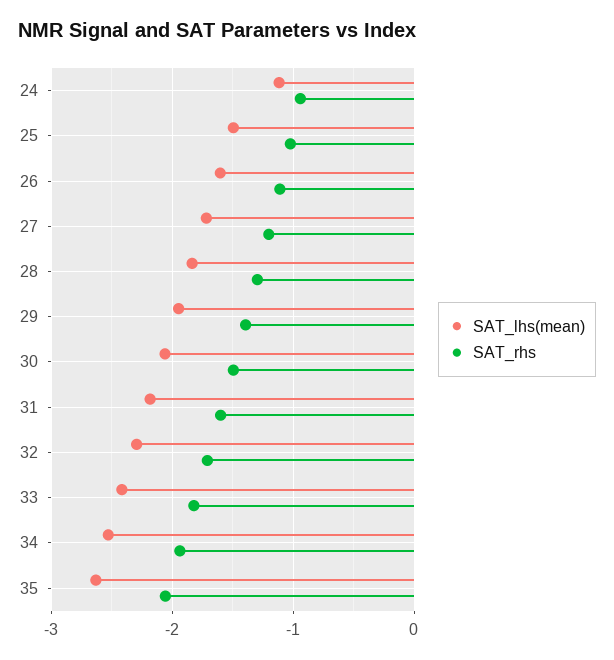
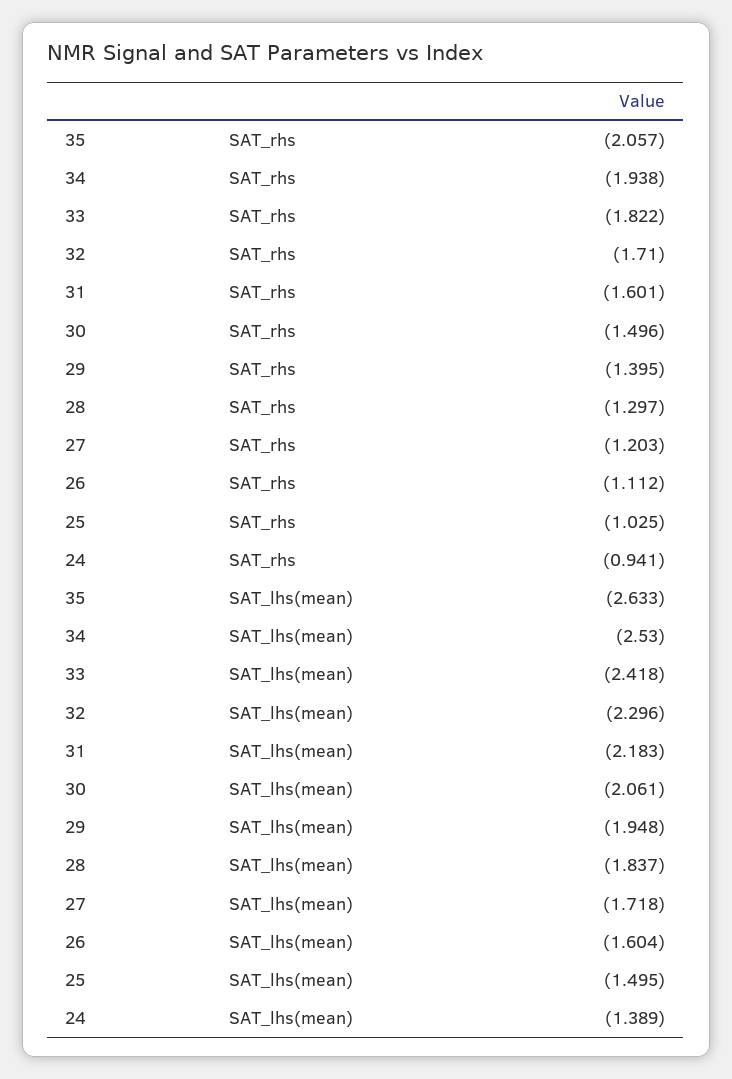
  {
    "SAT_lhs(mean)": {
-     "24": -1.1,
+     "24": -1.389,
      "25": -1.495,
      "26": -1.604,
      "27": -1.718,
      "28": -1.837,
      "29": -1.948,
      "30": -2.061,
      "31": -2.183,
      "32": -2.296,
      "33": -2.418,
      "34": -2.53,
      "35": -2.633
    },
    "SAT_rhs": {
      "24": -0.941,
      "25": -1.025,
      "26": -1.112,
      "27": -1.203,
      "28": -1.297,
      "29": -1.395,
      "30": -1.496,
      "31": -1.601,
      "32": -1.71,
      "33": -1.822,
      "34": -1.938,
      "35": -2.057
    }
  }

